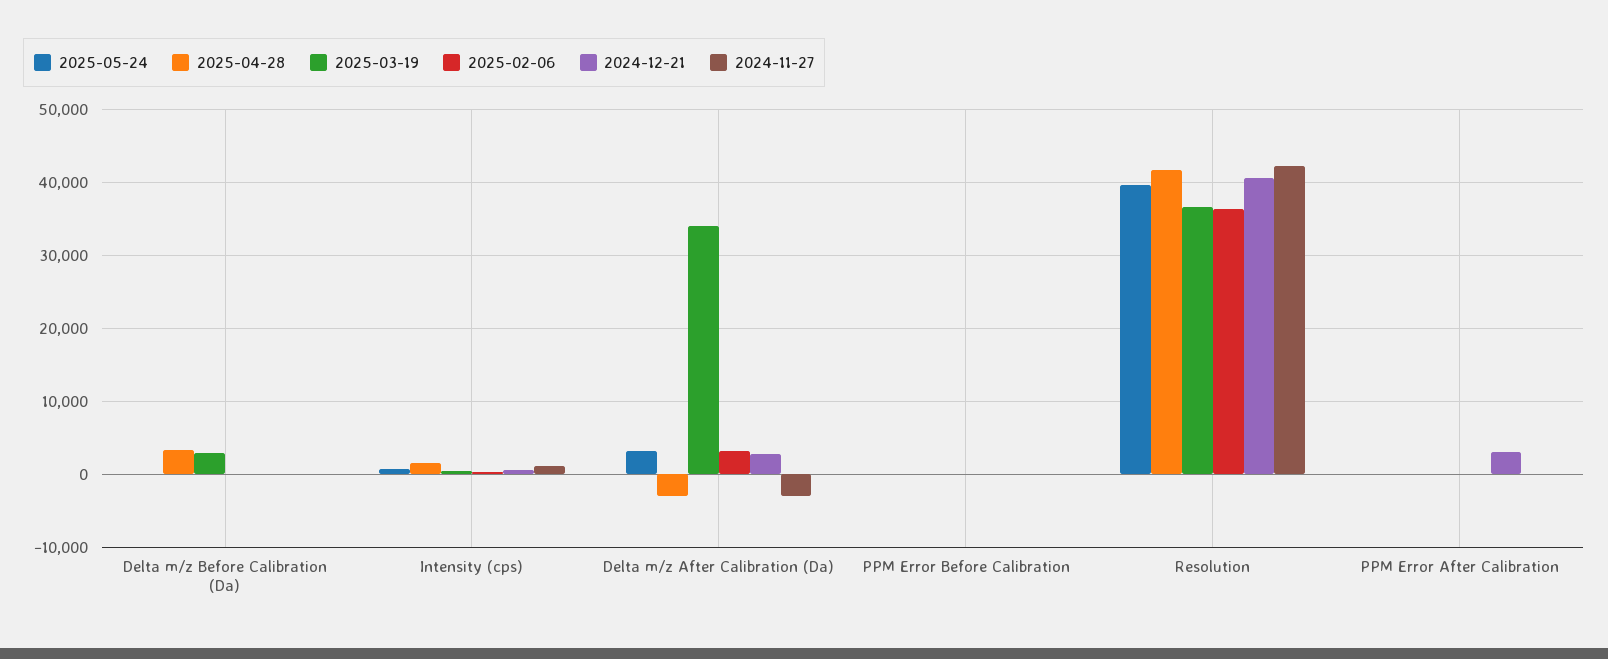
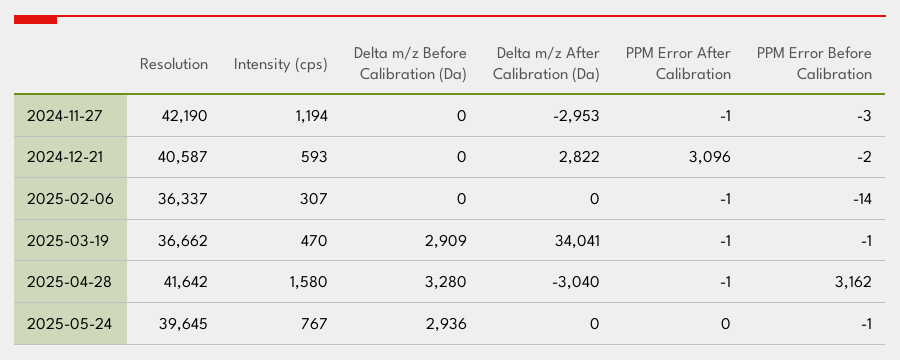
  {
    "2025-05-24": {
-     "Delta m/z Before Calibration (Da)": 0,
+     "Delta m/z Before Calibration (Da)": 2936,
      "Intensity (cps)": 767,
-     "Delta m/z After Calibration (Da)": 3000,
+     "Delta m/z After Calibration (Da)": 0,
      "PPM Error Before Calibration": -1,
      "Resolution": 39645,
      "PPM Error After Calibration": 0
    },
    "2025-04-28": {
      "Delta m/z Before Calibration (Da)": 3280,
      "Intensity (cps)": 1580,
      "Delta m/z After Calibration (Da)": -3040,
-     "PPM Error Before Calibration": 0,
+     "PPM Error Before Calibration": 3162,
      "Resolution": 41642,
      "PPM Error After Calibration": -1
    },
    "2025-03-19": {
      "Delta m/z Before Calibration (Da)": 2909,
      "Intensity (cps)": 470,
      "Delta m/z After Calibration (Da)": 34041,
      "PPM Error Before Calibration": -1,
      "Resolution": 36662,
      "PPM Error After Calibration": -1
    },
    "2025-02-06": {
      "Delta m/z Before Calibration (Da)": 0,
      "Intensity (cps)": 307,
-     "Delta m/z After Calibration (Da)": 3000,
+     "Delta m/z After Calibration (Da)": 0,
      "PPM Error Before Calibration": -14,
      "Resolution": 36337,
      "PPM Error After Calibration": -1
    },
    "2024-12-21": {
      "Delta m/z Before Calibration (Da)": 0,
      "Intensity (cps)": 593,
      "Delta m/z After Calibration (Da)": 2822,
      "PPM Error Before Calibration": -2,
      "Resolution": 40587,
      "PPM Error After Calibration": 3096
    },
    "2024-11-27": {
      "Delta m/z Before Calibration (Da)": 0,
      "Intensity (cps)": 1194,
      "Delta m/z After Calibration (Da)": -2953,
      "PPM Error Before Calibration": -3,
      "Resolution": 42190,
      "PPM Error After Calibration": -1
    }
  }

